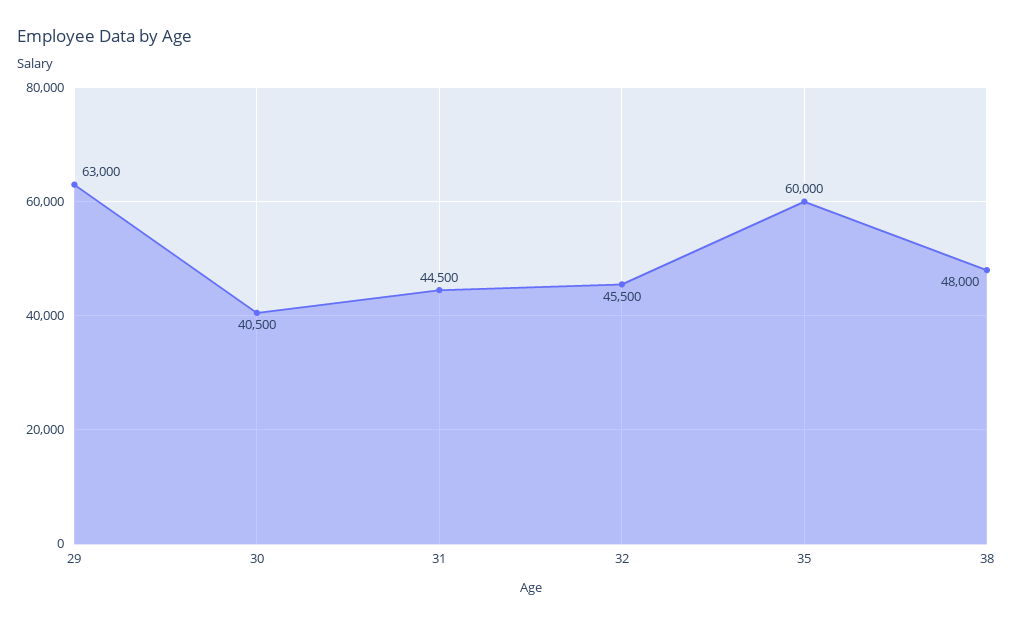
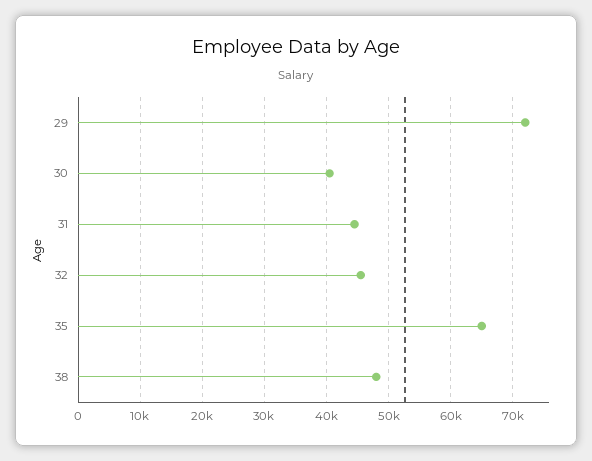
  {
-   "29": 63000,
+   "29": 72000,
    "30": 40500,
    "31": 44500,
    "32": 45500,
-   "35": 60000,
+   "35": 65000,
    "38": 48000
  }

